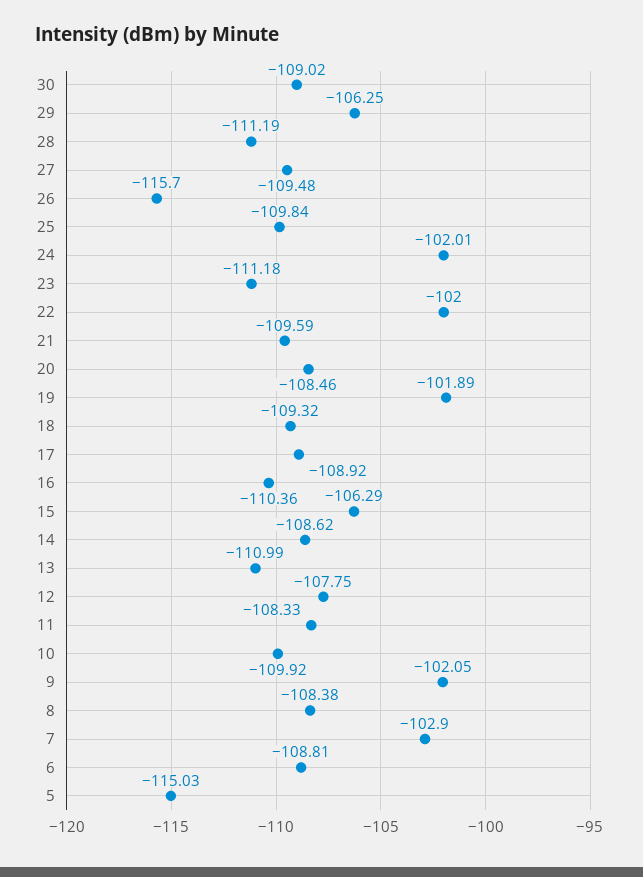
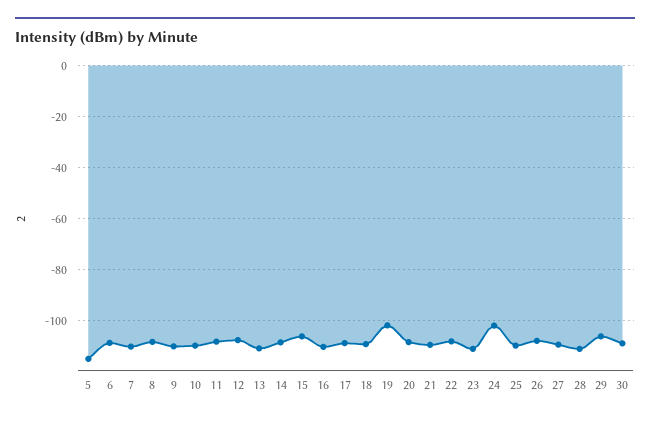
  {
    "30": -109.02,
    "29": -106.25,
    "28": -111.19,
    "27": -109.48,
-   "26": -115.7,
+   "26": -107.5,
    "25": -109.84,
    "24": -102.01,
    "23": -111.18,
-   "22": -102,
+   "22": -107.5,
    "21": -109.59,
    "20": -108.46,
    "19": -101.89,
    "18": -109.32,
    "17": -108.92,
    "16": -110.36,
    "15": -106.29,
    "14": -108.62,
    "13": -110.99,
    "12": -107.75,
    "11": -108.33,
    "10": -109.92,
-   "9": -102.05,
+   "9": -110,
    "8": -108.38,
-   "7": -102.9,
+   "7": -110,
    "6": -108.81,
    "5": -115.03
  }

